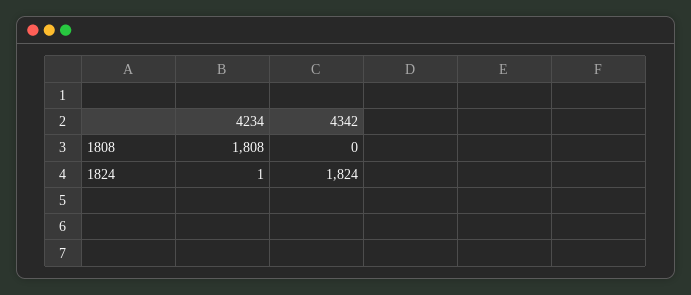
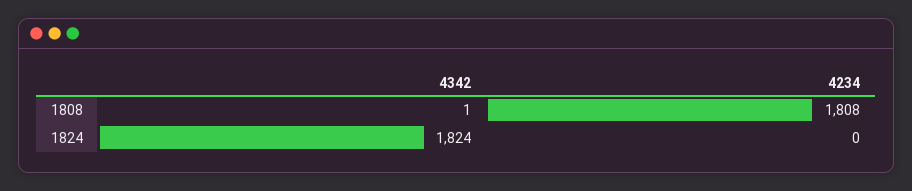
  {
    "4234": {
      "1808": 1808,
-     "1824": 1
+     "1824": 0
    },
    "4342": {
-     "1808": 0,
+     "1808": 1,
      "1824": 1824
    }
  }

